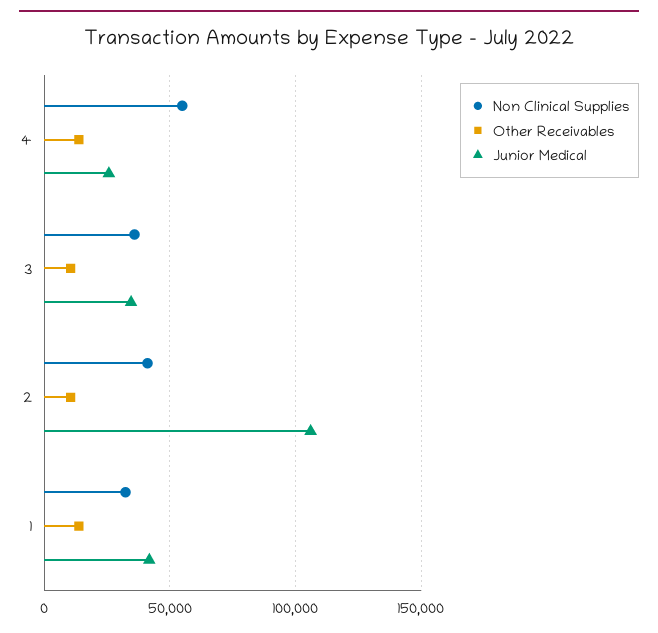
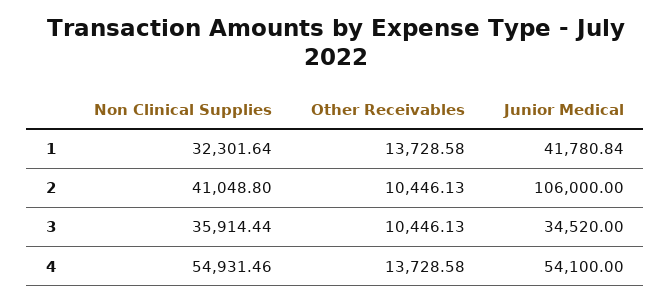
  {
    "Non Clinical Supplies": {
      "4": 54931.46,
      "3": 35914.44,
      "2": 41048.8,
      "1": 32301.64
    },
    "Other Receivables": {
      "4": 13728.58,
      "3": 10446.13,
      "2": 10446.13,
      "1": 13728.58
    },
    "Junior Medical": {
-     "4": 25000,
+     "4": 54100,
      "3": 34520,
      "2": 106000,
      "1": 41780.84
    }
  }

